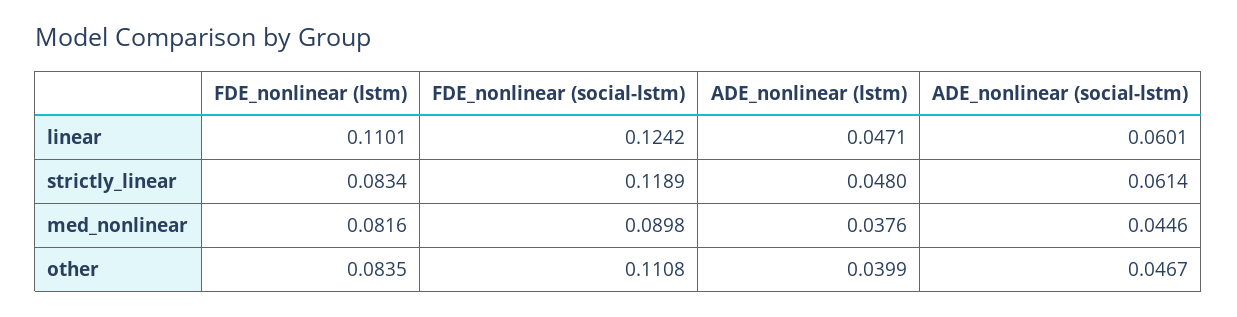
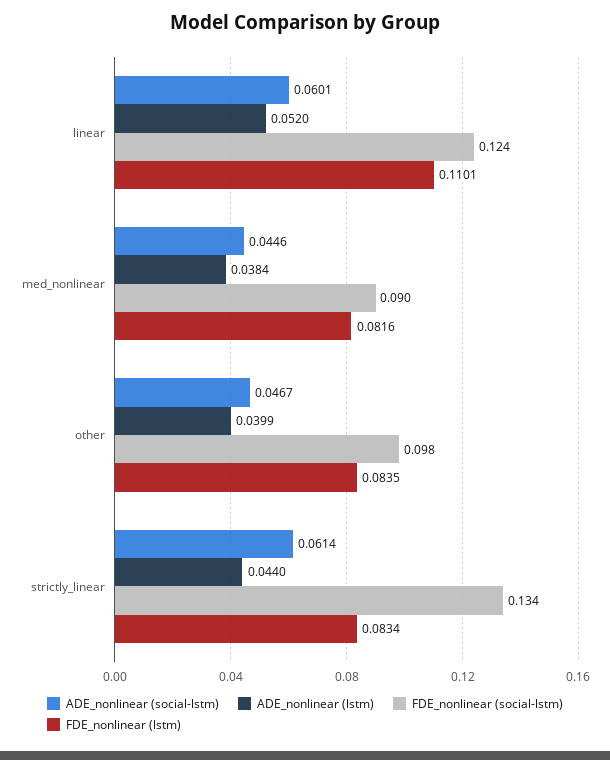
  {
    "FDE_nonlinear (lstm)": {
      "linear": 0.1101,
      "strictly_linear": 0.0834,
      "med_nonlinear": 0.0816,
      "other": 0.0835
    },
    "FDE_nonlinear (social-lstm)": {
      "linear": 0.1242,
-     "strictly_linear": 0.1189,
+     "strictly_linear": 0.134,
      "med_nonlinear": 0.0898,
-     "other": 0.1108
+     "other": 0.098
    },
    "ADE_nonlinear (lstm)": {
-     "linear": 0.0471,
+     "linear": 0.052,
-     "strictly_linear": 0.048,
+     "strictly_linear": 0.044,
-     "med_nonlinear": 0.0376,
+     "med_nonlinear": 0.0384,
      "other": 0.0399
    },
    "ADE_nonlinear (social-lstm)": {
      "linear": 0.0601,
      "strictly_linear": 0.0614,
      "med_nonlinear": 0.0446,
      "other": 0.0467
    }
  }

